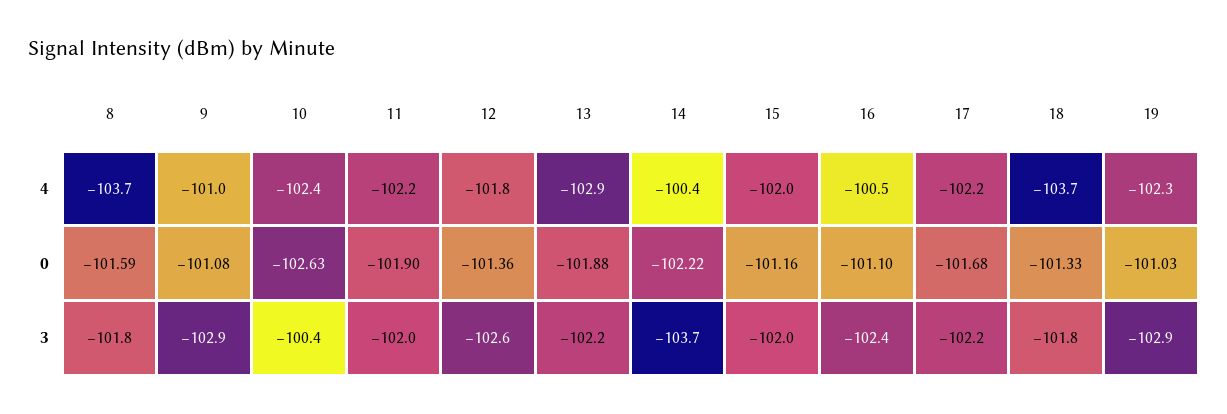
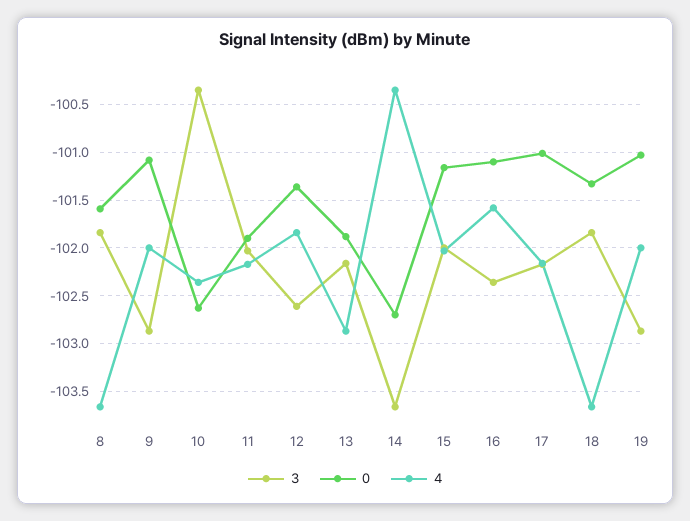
  {
    "4": {
      "8": -103.7,
-     "9": -101,
+     "9": -102,
      "10": -102.4,
      "11": -102.2,
      "12": -101.8,
      "13": -102.9,
      "14": -100.4,
      "15": -102,
-     "16": -100.5,
+     "16": -101.6,
      "17": -102.2,
      "18": -103.7,
-     "19": -102.3
+     "19": -102
    },
    "0": {
      "8": -101.59,
      "9": -101.08,
      "10": -102.63,
      "11": -101.9,
      "12": -101.36,
      "13": -101.88,
-     "14": -102.22,
+     "14": -102.7,
      "15": -101.16,
      "16": -101.1,
-     "17": -101.68,
+     "17": -101,
      "18": -101.33,
      "19": -101.03
    },
    "3": {
      "8": -101.8,
      "9": -102.9,
      "10": -100.4,
      "11": -102,
      "12": -102.6,
      "13": -102.2,
      "14": -103.7,
      "15": -102,
      "16": -102.4,
      "17": -102.2,
      "18": -101.8,
      "19": -102.9
    }
  }

